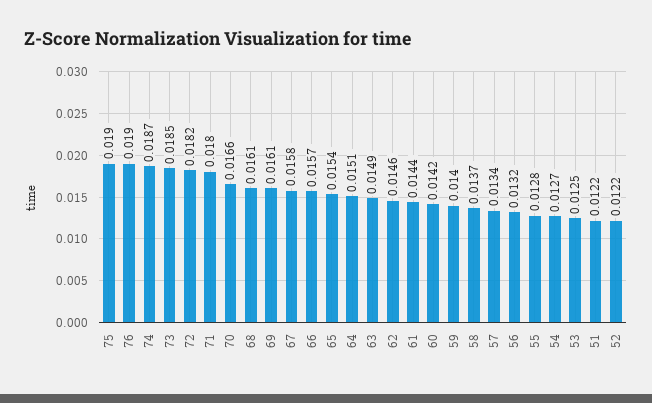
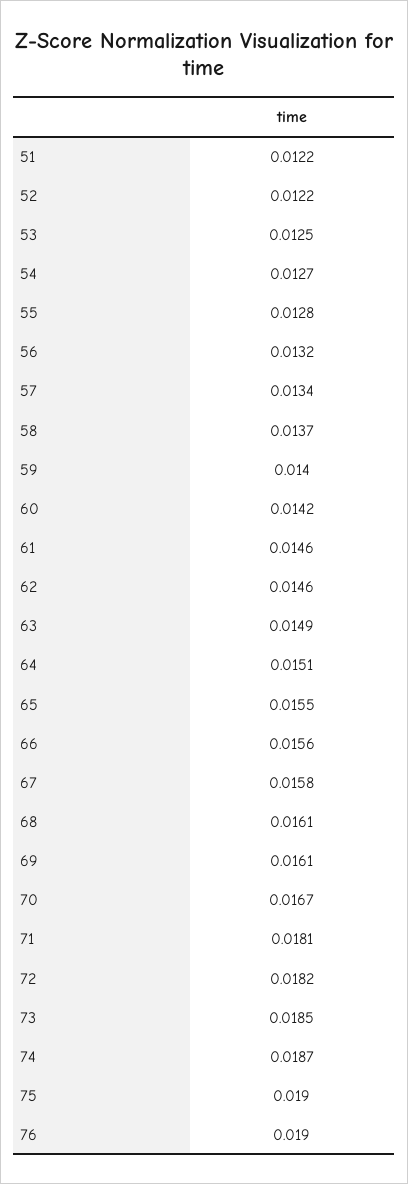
  {
    "75": 0.019,
    "76": 0.019,
    "74": 0.0187,
    "73": 0.0185,
    "72": 0.0182,
-   "71": 0.018,
+   "71": 0.0181,
-   "70": 0.0166,
+   "70": 0.0167,
    "68": 0.0161,
    "69": 0.0161,
    "67": 0.0158,
-   "66": 0.0157,
+   "66": 0.0156,
-   "65": 0.0154,
+   "65": 0.0155,
    "64": 0.0151,
    "63": 0.0149,
    "62": 0.0146,
-   "61": 0.0144,
+   "61": 0.0146,
    "60": 0.0142,
    "59": 0.014,
    "58": 0.0137,
    "57": 0.0134,
    "56": 0.0132,
    "55": 0.0128,
    "54": 0.0127,
    "53": 0.0125,
    "51": 0.0122,
    "52": 0.0122
  }

